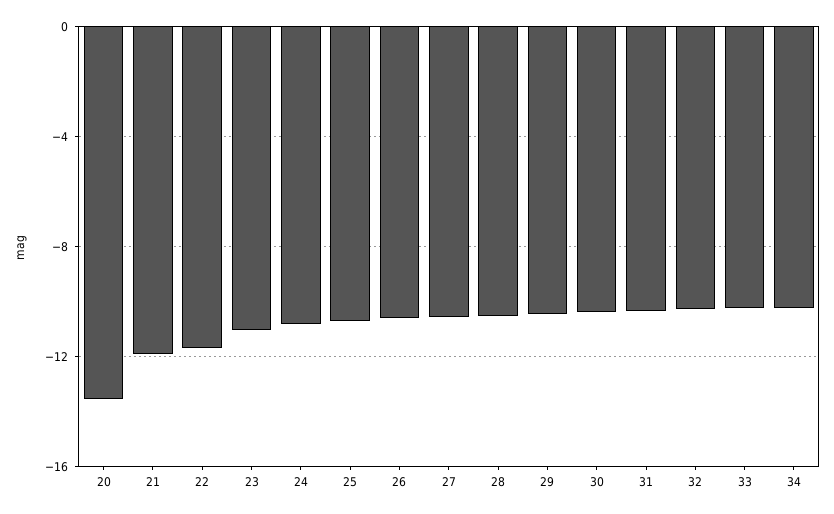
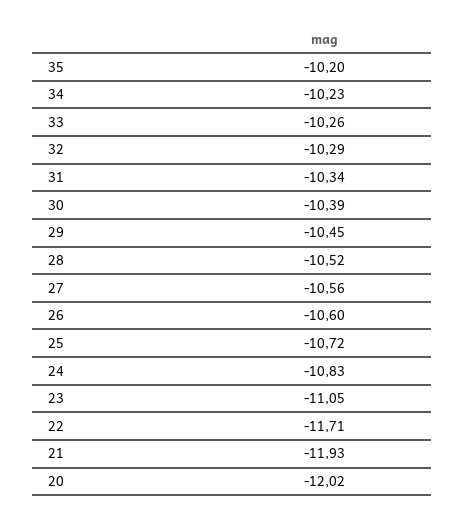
  {
-   "20": -13.5,
+   "20": -12.02,
    "21": -11.93,
    "22": -11.71,
    "23": -11.05,
    "24": -10.83,
    "25": -10.72,
    "26": -10.6,
    "27": -10.56,
    "28": -10.52,
    "29": -10.45,
    "30": -10.39,
    "31": -10.34,
    "32": -10.29,
    "33": -10.26,
-   "34": -10.23
+   "34": -10.23,
+   "35": -10.2
  }

